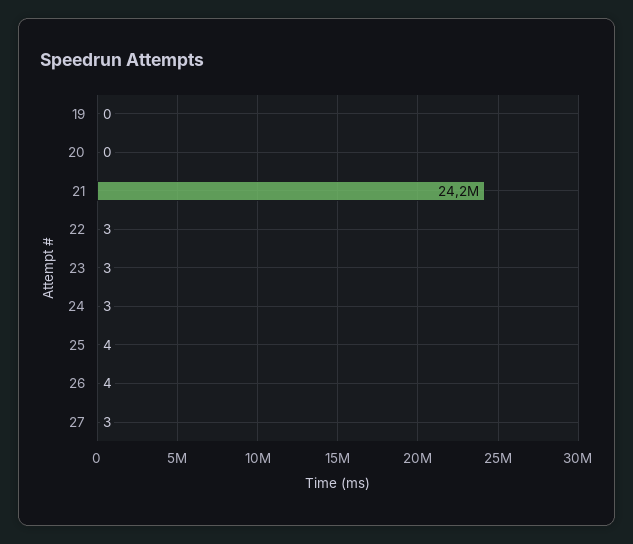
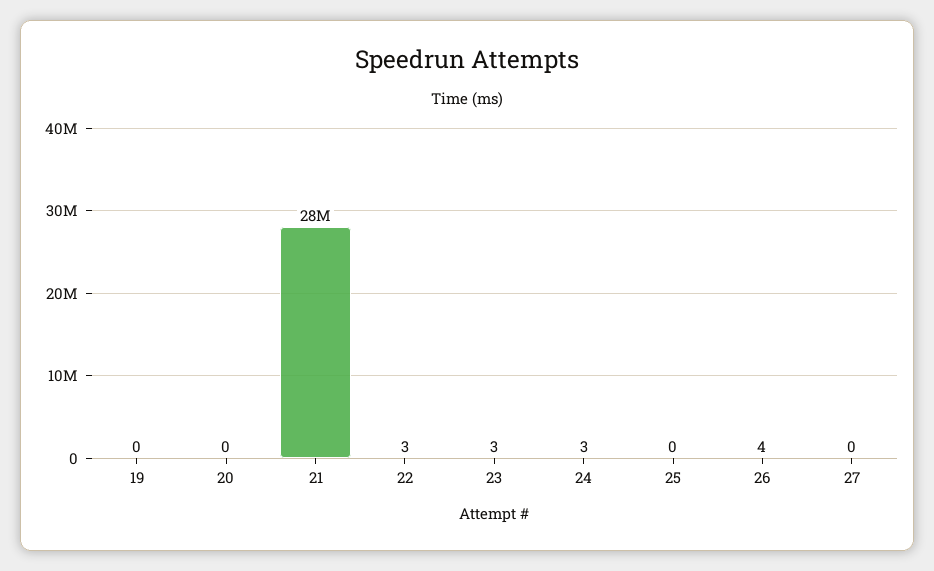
  {
    "19": 0,
    "20": 0,
-   "21": 24200000,
+   "21": 28000000,
    "22": 3,
    "23": 3,
    "24": 3,
-   "25": 4,
+   "25": 0,
    "26": 4,
-   "27": 3
+   "27": 0
  }

